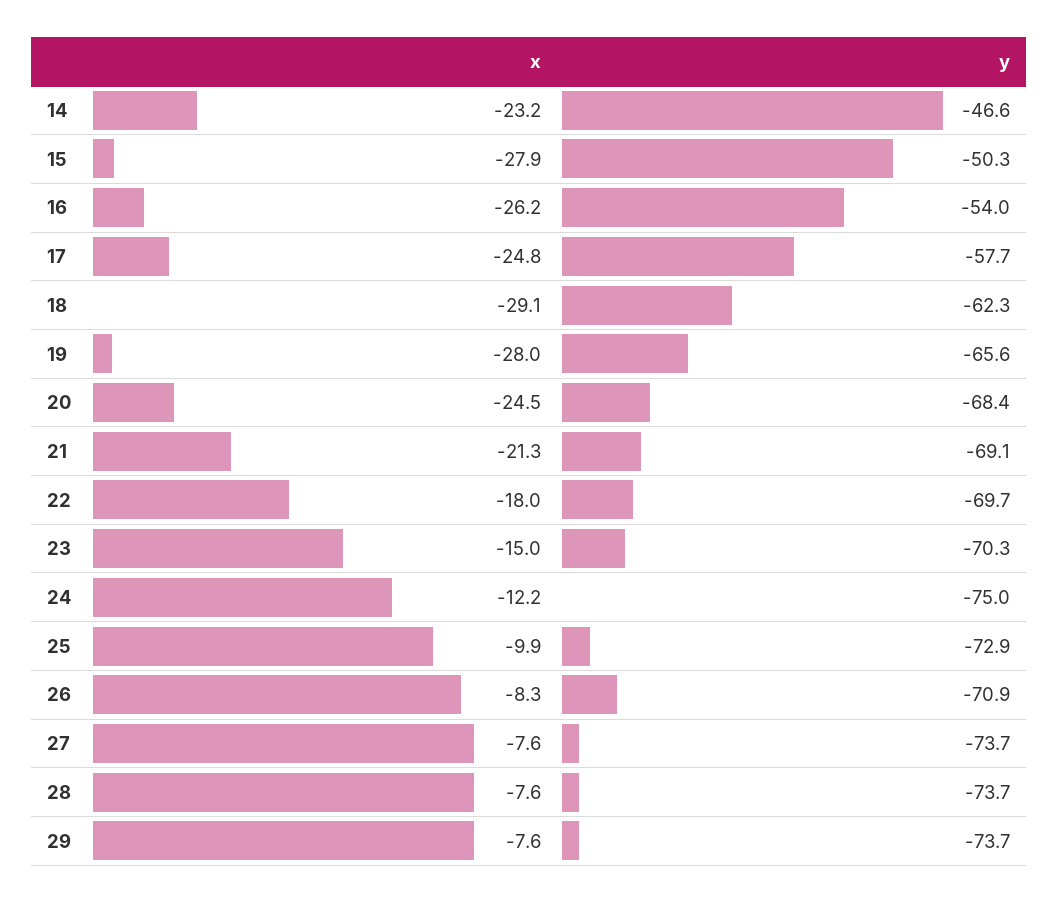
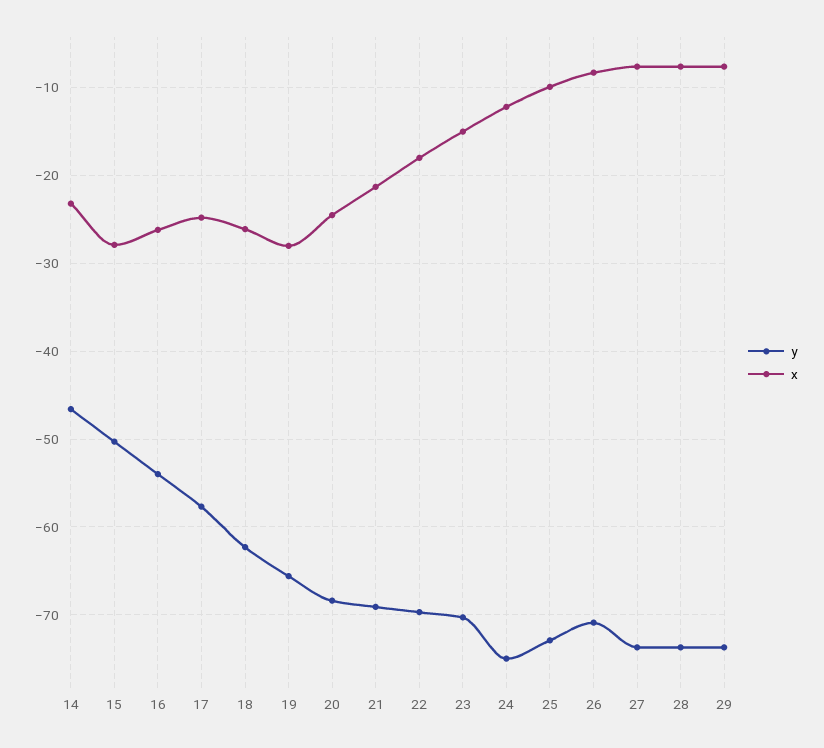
  {
    "x": {
      "14": -23.2,
      "15": -27.9,
      "16": -26.2,
      "17": -24.8,
-     "18": -29.1,
+     "18": -26,
      "19": -28,
      "20": -24.5,
      "21": -21.3,
      "22": -18,
      "23": -15,
      "24": -12.2,
      "25": -9.9,
      "26": -8.3,
      "27": -7.6,
      "28": -7.6,
      "29": -7.6
    },
    "y": {
      "14": -46.6,
      "15": -50.3,
      "16": -54,
      "17": -57.7,
      "18": -62.3,
      "19": -65.6,
      "20": -68.4,
      "21": -69.1,
      "22": -69.7,
      "23": -70.3,
      "24": -75,
      "25": -72.9,
      "26": -70.9,
      "27": -73.7,
      "28": -73.7,
      "29": -73.7
    }
  }

